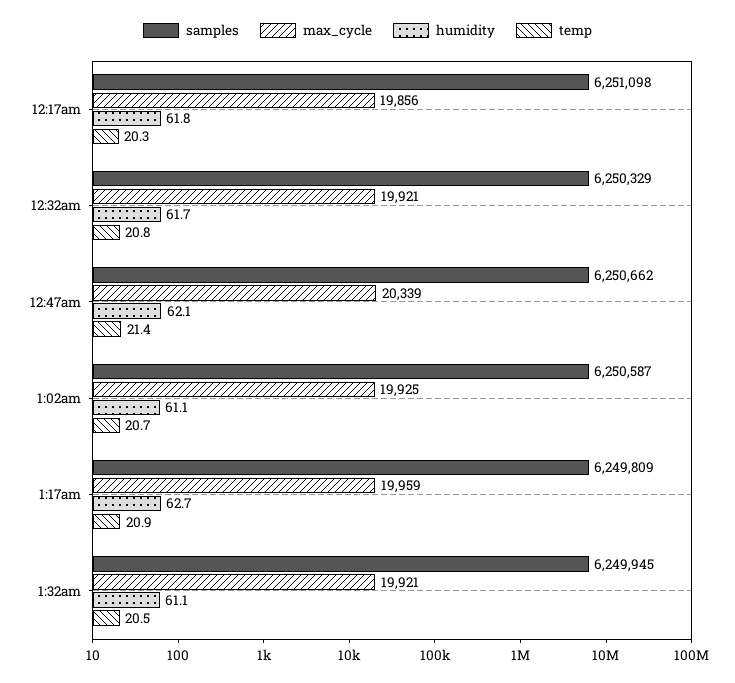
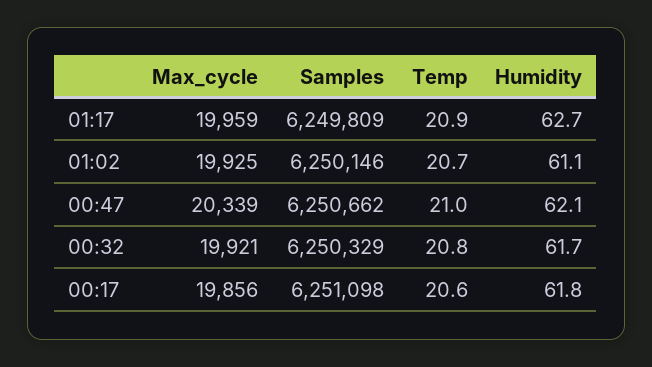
  {
    "samples": {
      "12:17am": 6251098,
      "12:32am": 6250329,
      "12:47am": 6250662,
-     "1:02am": 6250587,
+     "1:02am": 6250146,
-     "1:17am": 6249809,
+     "1:17am": 6249809
-     "1:32am": 6249945
    },
    "max_cycle": {
      "12:17am": 19856,
      "12:32am": 19921,
      "12:47am": 20339,
      "1:02am": 19925,
-     "1:17am": 19959,
+     "1:17am": 19959
-     "1:32am": 19921
    },
    "humidity": {
      "12:17am": 61.8,
      "12:32am": 61.7,
      "12:47am": 62.1,
      "1:02am": 61.1,
-     "1:17am": 62.7,
+     "1:17am": 62.7
-     "1:32am": 61.1
    },
    "temp": {
-     "12:17am": 20.3,
+     "12:17am": 20.6,
      "12:32am": 20.8,
-     "12:47am": 21.4,
+     "12:47am": 21,
      "1:02am": 20.7,
-     "1:17am": 20.9,
+     "1:17am": 20.9
-     "1:32am": 20.5
    }
  }

